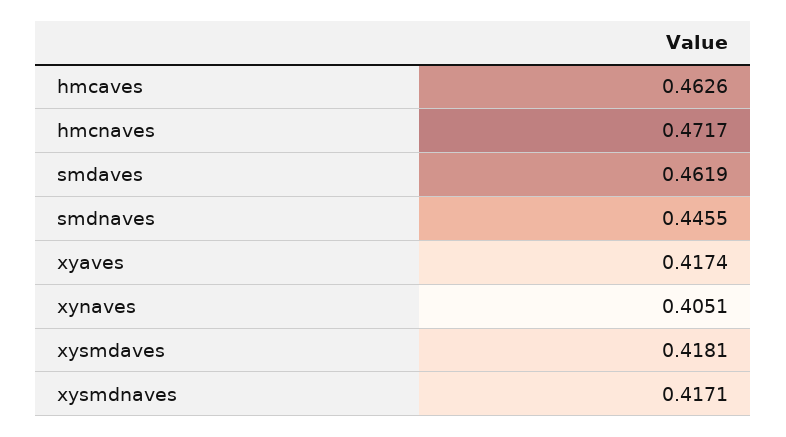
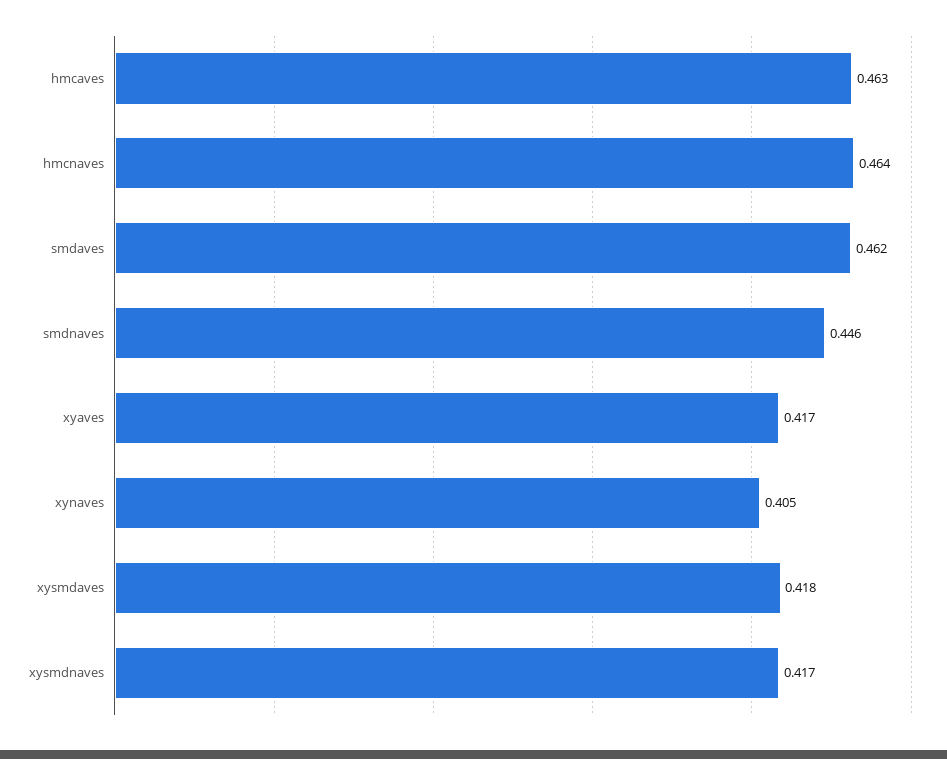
  {
    "hmcaves": 0.4626,
-   "hmcnaves": 0.4717,
+   "hmcnaves": 0.464,
    "smdaves": 0.4619,
    "smdnaves": 0.4455,
    "xyaves": 0.4174,
    "xynaves": 0.4051,
    "xysmdaves": 0.4181,
    "xysmdnaves": 0.4171
  }

